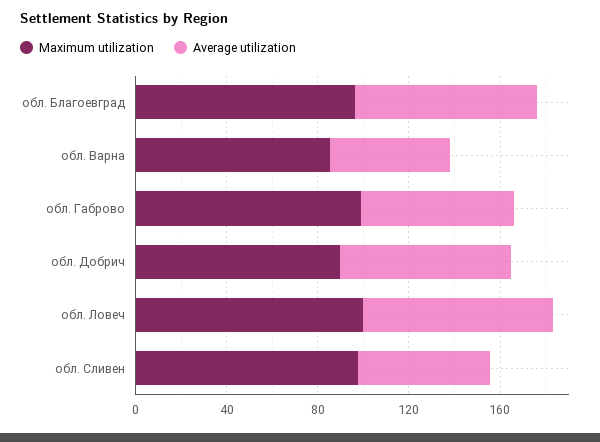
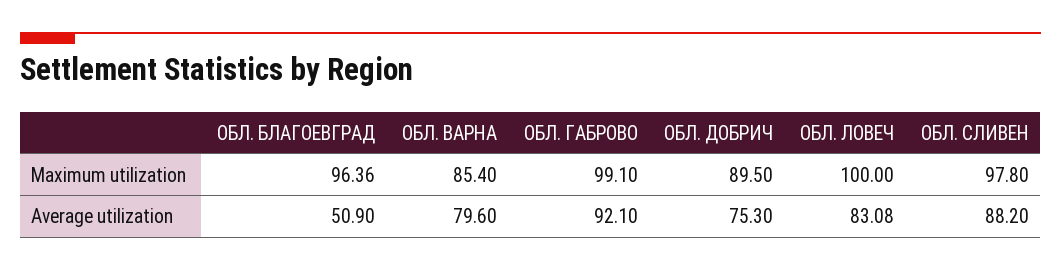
  {
    "Maximum utilization": {
      "обл. Благоевград": 96.36,
      "обл. Варна": 85.4,
      "обл. Габрово": 99.1,
      "обл. Добрич": 89.5,
      "обл. Ловеч": 100,
      "обл. Сливен": 97.8
    },
    "Average utilization": {
-     "обл. Благоевград": 80,
+     "обл. Благоевград": 50.9,
-     "обл. Варна": 50,
+     "обл. Варна": 79.6,
-     "обл. Габрово": 70,
+     "обл. Габрово": 92.1,
      "обл. Добрич": 75.3,
      "обл. Ловеч": 83.08,
-     "обл. Сливен": 60
+     "обл. Сливен": 88.2
    }
  }

